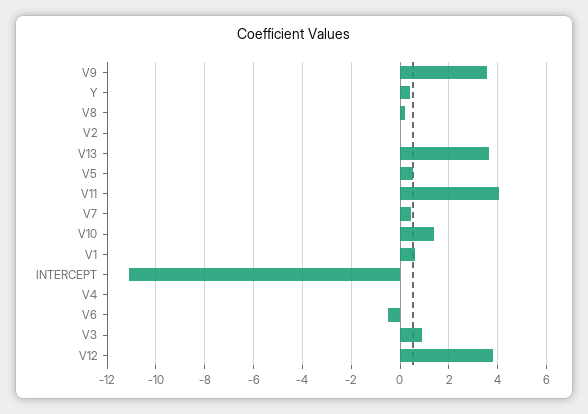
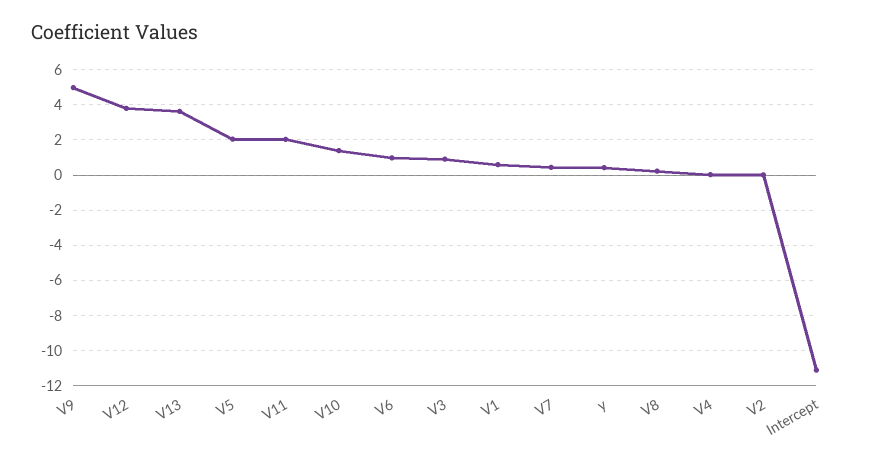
  {
-   "V9": 3.5,
+   "V9": 5,
    "Y": 0.5,
    "V8": 0.25,
    "V2": 0,
    "V13": 3.75,
-   "V5": 0.5,
+   "V5": 2,
-   "V11": 4,
+   "V11": 2,
    "V7": 0.5,
    "V10": 1.5,
    "V1": 0.5,
    "INTERCEPT": -11,
    "V4": 0,
-   "V6": -0.5,
+   "V6": 1,
    "V3": 1,
    "V12": 3.75
  }

